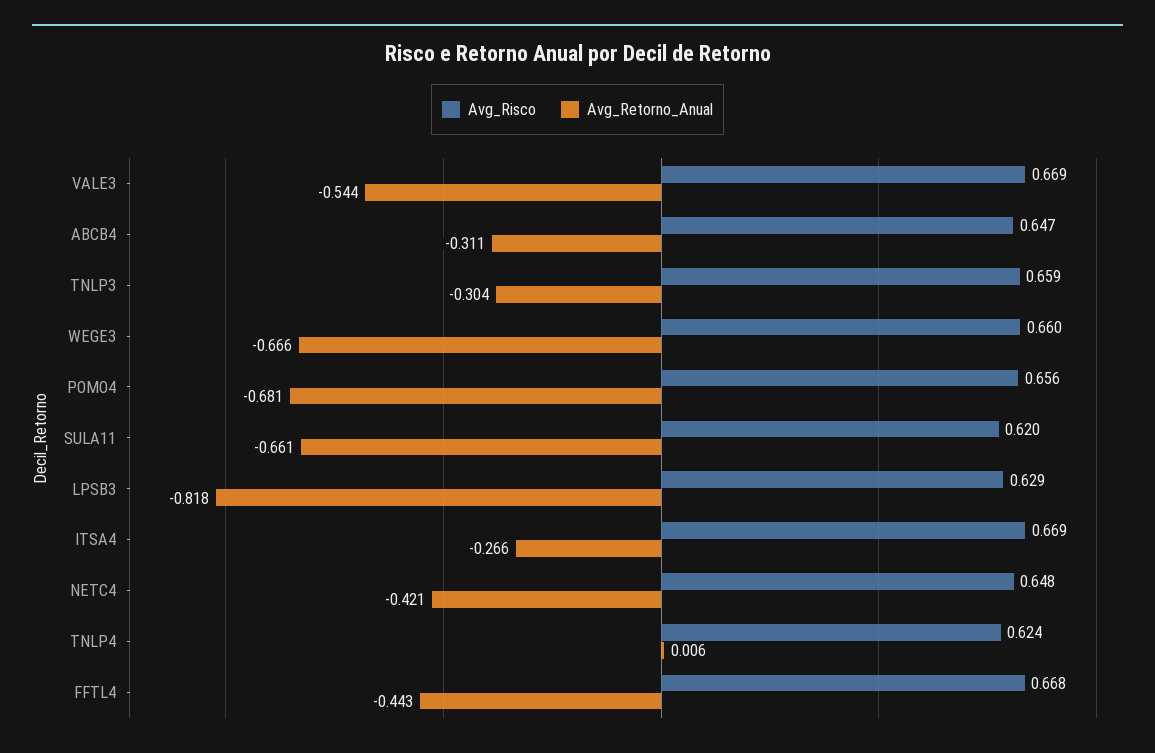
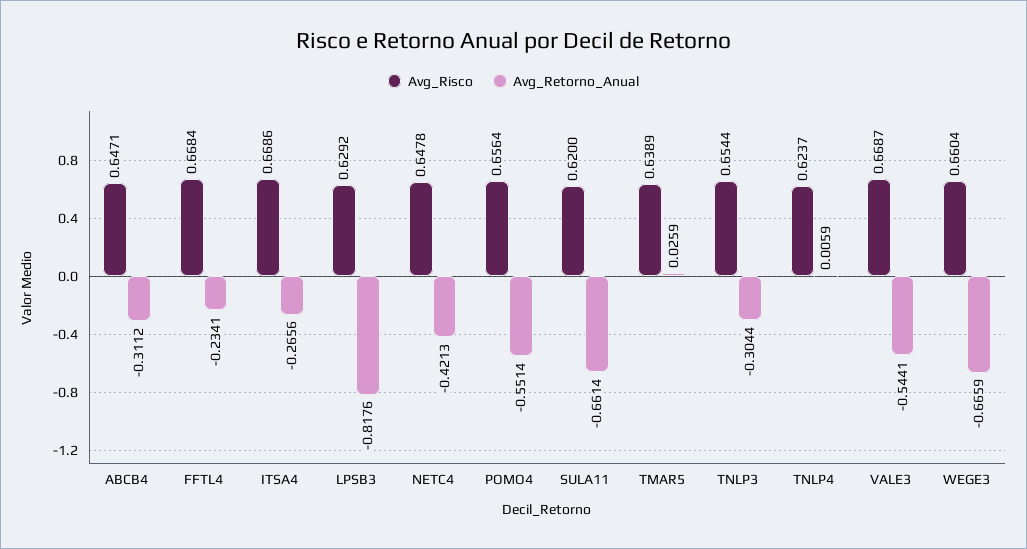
  {
    "Avg_Risco": {
      "VALE3": 0.6687,
      "ABCB4": 0.6471,
-     "TNLP3": 0.659,
+     "TNLP3": 0.6544,
      "WEGE3": 0.6604,
      "POMO4": 0.6564,
      "SULA11": 0.62,
      "LPSB3": 0.6292,
      "ITSA4": 0.6686,
      "NETC4": 0.6478,
      "TNLP4": 0.6237,
-     "FFTL4": 0.6684
+     "FFTL4": 0.6684,
+     "TMAR5": 0.6389
    },
    "Avg_Retorno_Anual": {
      "VALE3": -0.5441,
      "ABCB4": -0.3112,
      "TNLP3": -0.3044,
      "WEGE3": -0.6659,
-     "POMO4": -0.681,
+     "POMO4": -0.5514,
      "SULA11": -0.6614,
      "LPSB3": -0.8176,
      "ITSA4": -0.2656,
      "NETC4": -0.4213,
      "TNLP4": 0.0059,
-     "FFTL4": -0.443
+     "FFTL4": -0.2341,
+     "TMAR5": 0.0259
    }
  }

